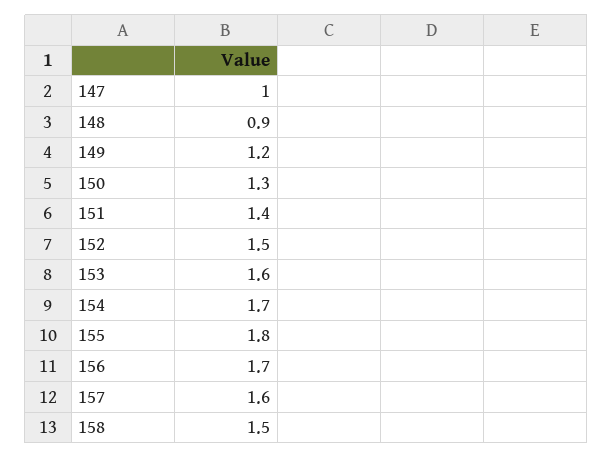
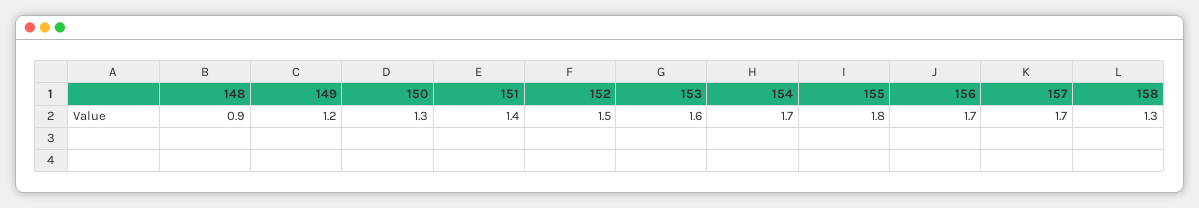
  {
-   "147": 1,
    "148": 0.9,
    "149": 1.2,
    "150": 1.3,
    "151": 1.4,
    "152": 1.5,
    "153": 1.6,
    "154": 1.7,
    "155": 1.8,
    "156": 1.7,
-   "157": 1.6,
+   "157": 1.7,
-   "158": 1.5
+   "158": 1.3
  }

